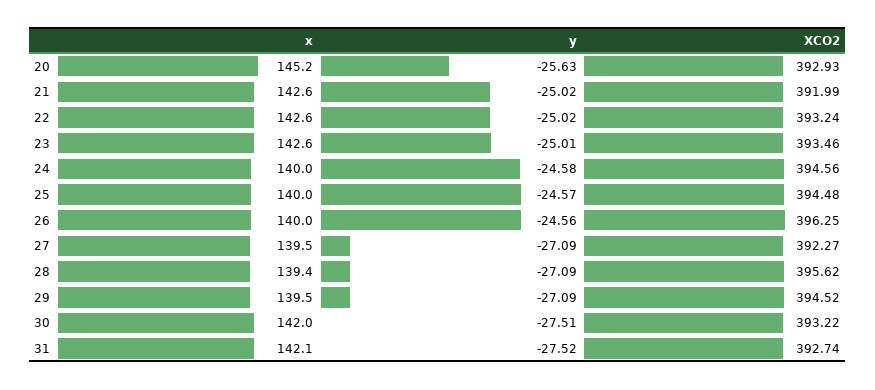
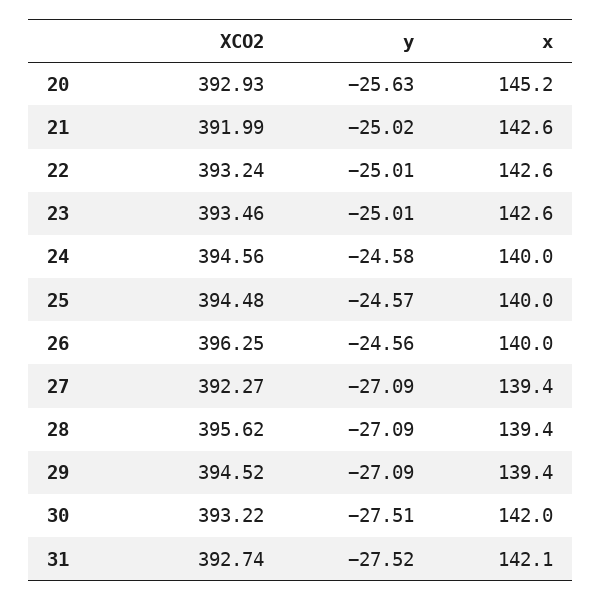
  {
    "x": {
      "20": 145.2,
      "21": 142.6,
      "22": 142.6,
      "23": 142.6,
      "24": 140,
      "25": 140,
      "26": 140,
-     "27": 139.5,
+     "27": 139.4,
      "28": 139.4,
-     "29": 139.5,
+     "29": 139.4,
      "30": 142,
      "31": 142.1
    },
    "y": {
      "20": -25.63,
      "21": -25.02,
-     "22": -25.02,
+     "22": -25.01,
      "23": -25.01,
      "24": -24.58,
      "25": -24.57,
      "26": -24.56,
      "27": -27.09,
      "28": -27.09,
      "29": -27.09,
      "30": -27.51,
      "31": -27.52
    },
    "XCO2": {
      "20": 392.93,
      "21": 391.99,
      "22": 393.24,
      "23": 393.46,
      "24": 394.56,
      "25": 394.48,
      "26": 396.25,
      "27": 392.27,
      "28": 395.62,
      "29": 394.52,
      "30": 393.22,
      "31": 392.74
    }
  }

